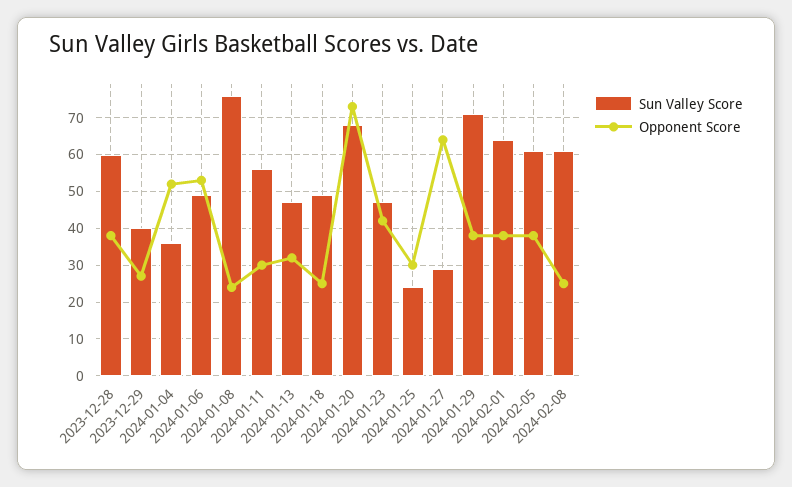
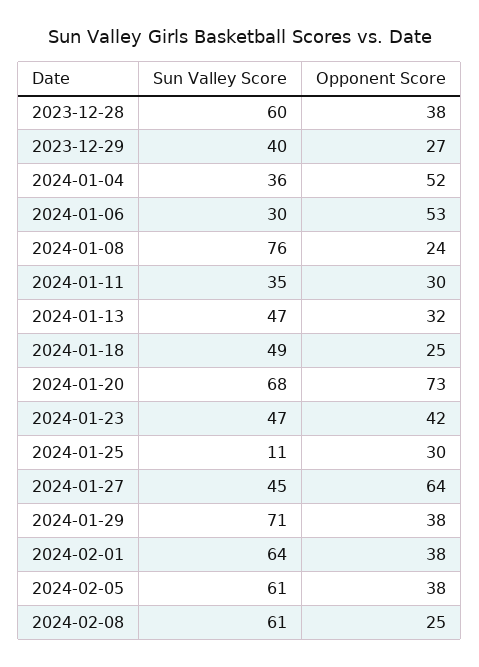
  {
    "Sun Valley Score": {
      "2023-12-28": 60,
      "2023-12-29": 40,
      "2024-01-04": 36,
-     "2024-01-06": 50,
+     "2024-01-06": 30,
      "2024-01-08": 76,
-     "2024-01-11": 55,
+     "2024-01-11": 35,
      "2024-01-13": 47,
      "2024-01-18": 49,
      "2024-01-20": 68,
      "2024-01-23": 47,
-     "2024-01-25": 25,
+     "2024-01-25": 11,
-     "2024-01-27": 30,
+     "2024-01-27": 45,
      "2024-01-29": 71,
      "2024-02-01": 64,
      "2024-02-05": 61,
      "2024-02-08": 61
    },
    "Opponent Score": {
      "2023-12-28": 38,
      "2023-12-29": 27,
      "2024-01-04": 52,
      "2024-01-06": 53,
      "2024-01-08": 24,
      "2024-01-11": 30,
      "2024-01-13": 32,
      "2024-01-18": 25,
      "2024-01-20": 73,
      "2024-01-23": 42,
      "2024-01-25": 30,
      "2024-01-27": 64,
      "2024-01-29": 38,
      "2024-02-01": 38,
      "2024-02-05": 38,
      "2024-02-08": 25
    }
  }

